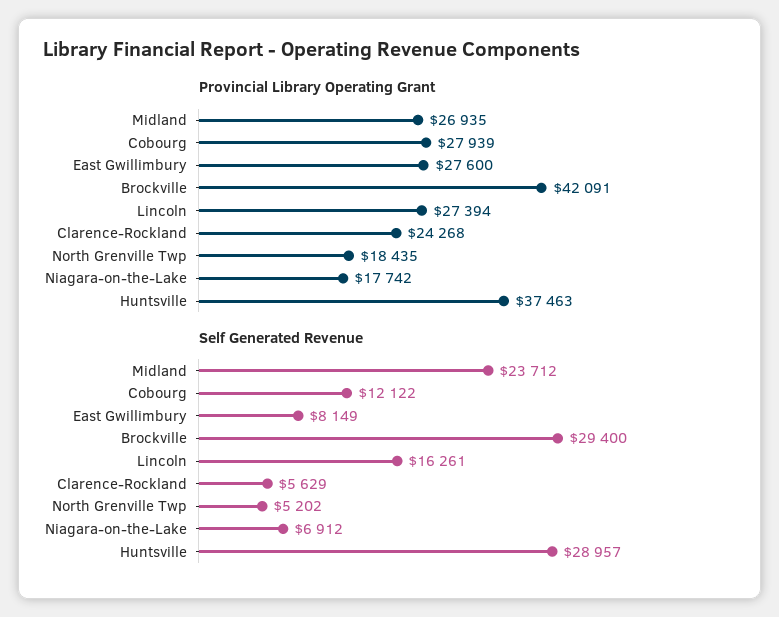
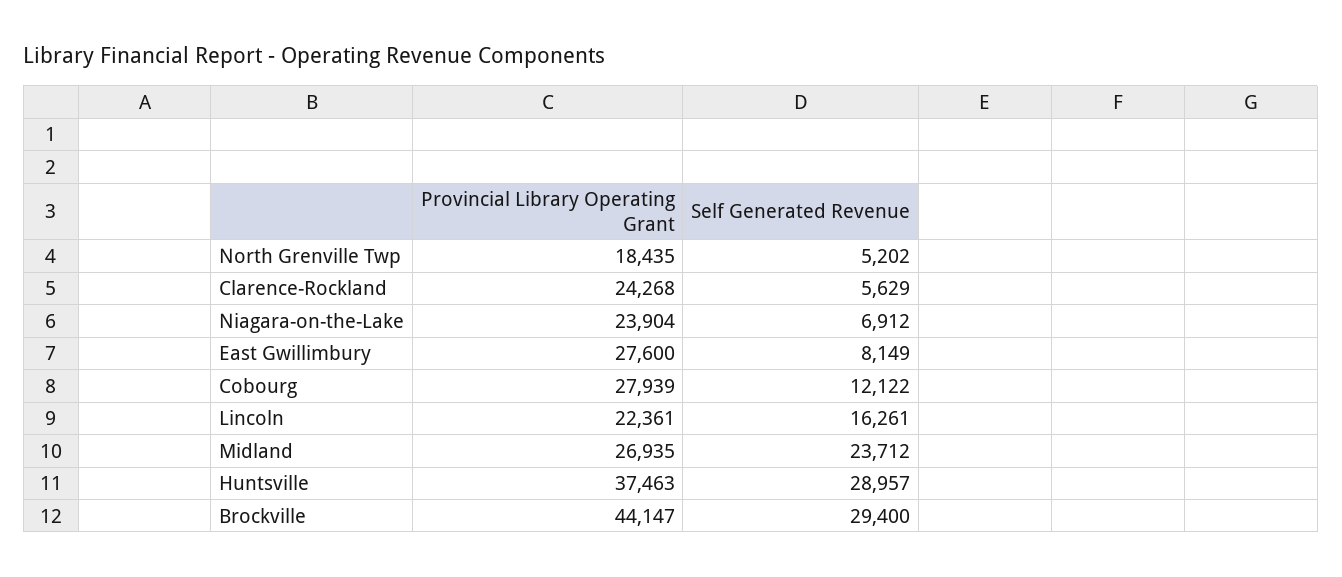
  {
    "Provincial Library Operating Grant": {
      "Midland": 26935,
      "Cobourg": 27939,
      "East Gwillimbury": 27600,
-     "Brockville": 42091,
+     "Brockville": 44147,
-     "Lincoln": 27394,
+     "Lincoln": 22361,
      "Clarence-Rockland": 24268,
      "North Grenville Twp": 18435,
-     "Niagara-on-the-Lake": 17742,
+     "Niagara-on-the-Lake": 23904,
      "Huntsville": 37463
    },
    "Self Generated Revenue": {
      "Midland": 23712,
      "Cobourg": 12122,
      "East Gwillimbury": 8149,
      "Brockville": 29400,
      "Lincoln": 16261,
      "Clarence-Rockland": 5629,
      "North Grenville Twp": 5202,
      "Niagara-on-the-Lake": 6912,
      "Huntsville": 28957
    }
  }

